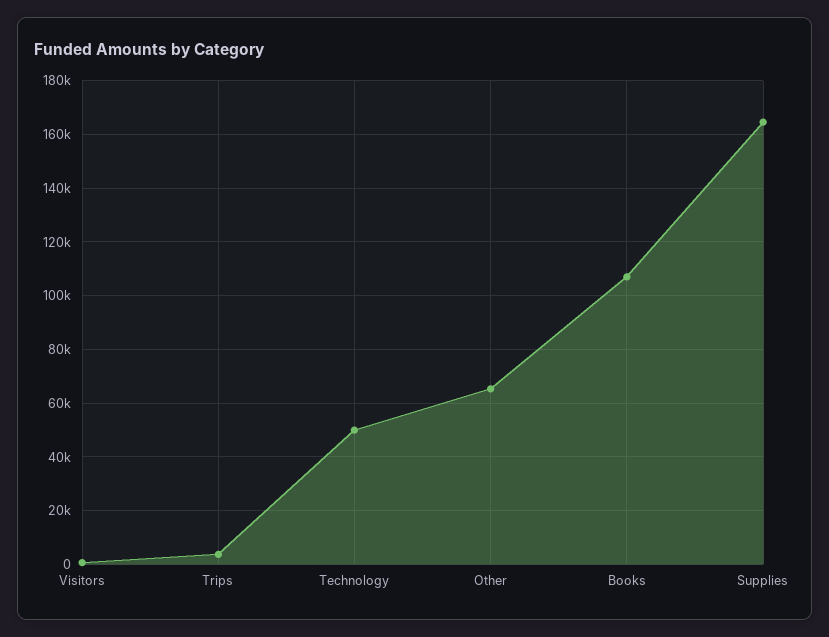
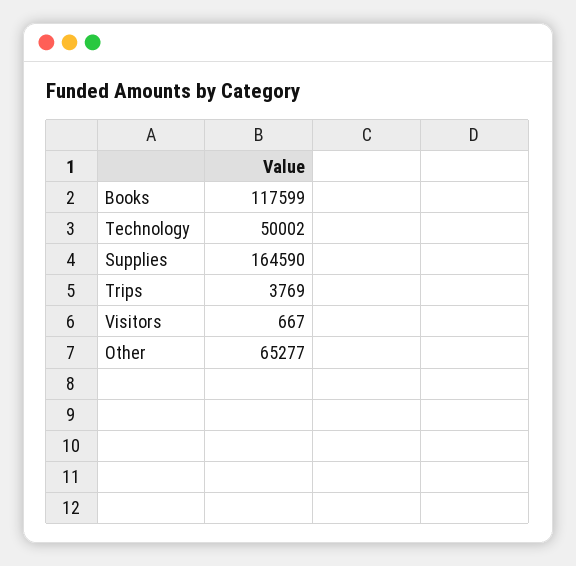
  {
    "Visitors": 667,
    "Trips": 3769,
    "Technology": 50002,
    "Other": 65277,
-   "Books": 107500,
+   "Books": 117599,
    "Supplies": 164590
  }

